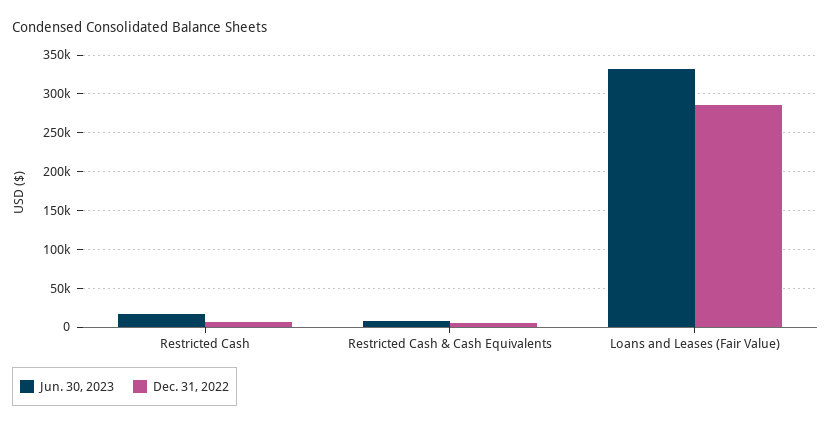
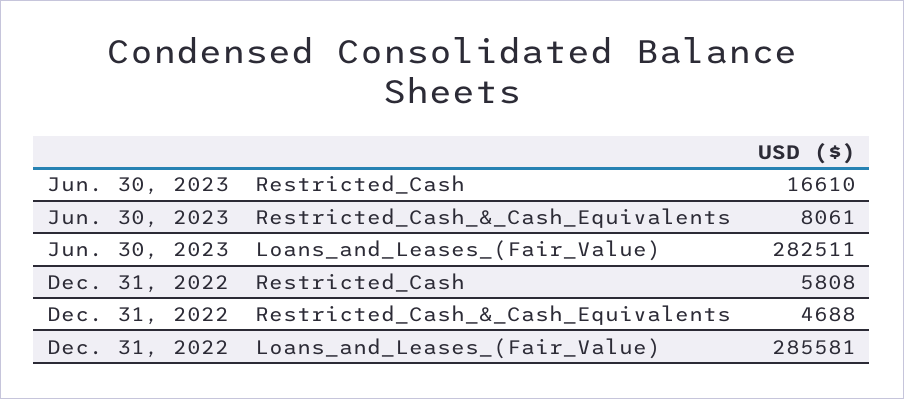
  {
    "Jun. 30, 2023": {
      "Restricted Cash": 16610,
      "Restricted Cash & Cash Equivalents": 8061,
-     "Loans and Leases (Fair Value)": 330000
+     "Loans and Leases (Fair Value)": 282511
    },
    "Dec. 31, 2022": {
      "Restricted Cash": 5808,
      "Restricted Cash & Cash Equivalents": 4688,
      "Loans and Leases (Fair Value)": 285581
    }
  }

